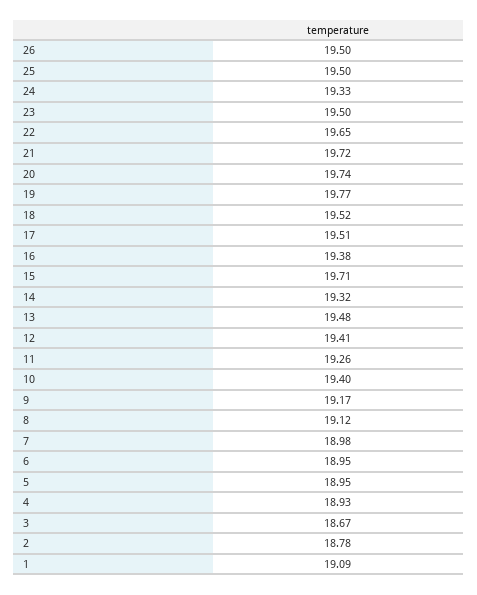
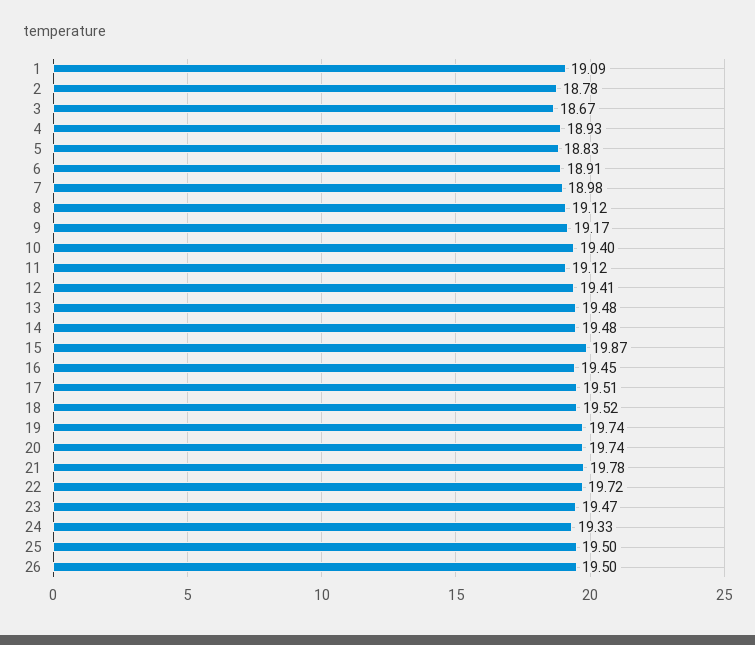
  {
    "26": 19.5,
    "25": 19.5,
    "24": 19.33,
-   "23": 19.5,
+   "23": 19.47,
-   "22": 19.65,
+   "22": 19.72,
-   "21": 19.72,
+   "21": 19.78,
    "20": 19.74,
-   "19": 19.77,
+   "19": 19.74,
    "18": 19.52,
    "17": 19.51,
-   "16": 19.38,
+   "16": 19.45,
-   "15": 19.71,
+   "15": 19.87,
-   "14": 19.32,
+   "14": 19.48,
    "13": 19.48,
    "12": 19.41,
-   "11": 19.26,
+   "11": 19.12,
    "10": 19.4,
    "9": 19.17,
    "8": 19.12,
    "7": 18.98,
-   "6": 18.95,
+   "6": 18.91,
-   "5": 18.95,
+   "5": 18.83,
    "4": 18.93,
    "3": 18.67,
    "2": 18.78,
    "1": 19.09
  }

